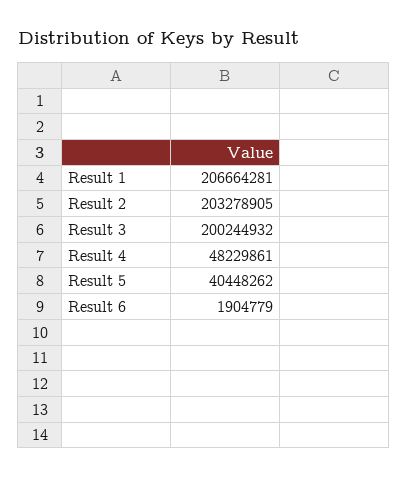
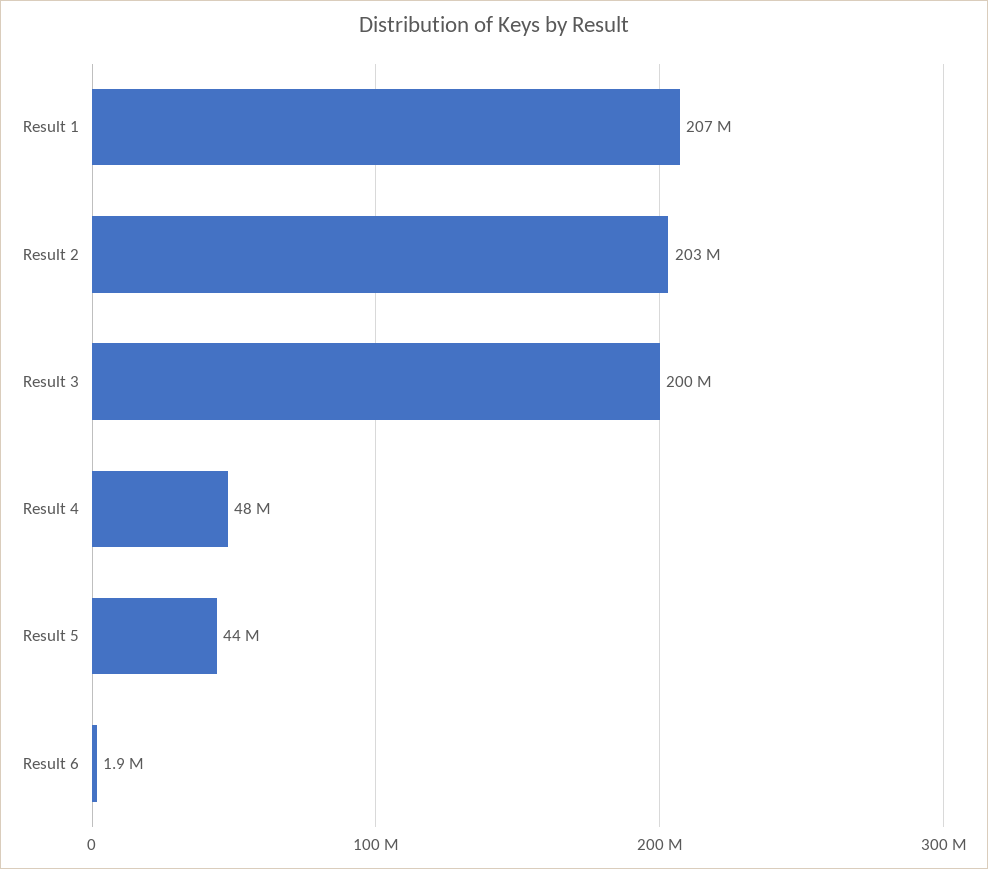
  {
    "Result 1": 206664281,
    "Result 2": 203278905,
    "Result 3": 200244932,
    "Result 4": 48229861,
-   "Result 5": 40448262,
+   "Result 5": 44000000,
    "Result 6": 1904779
  }

